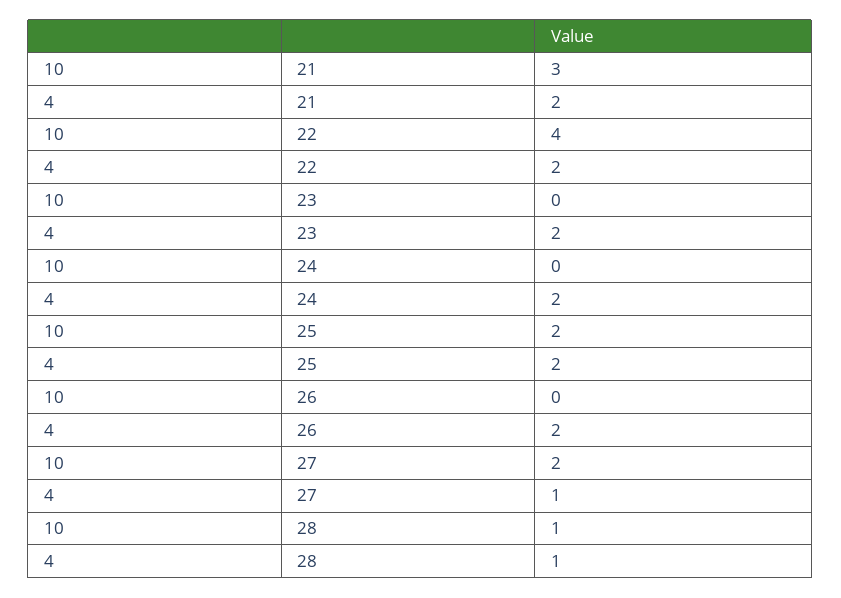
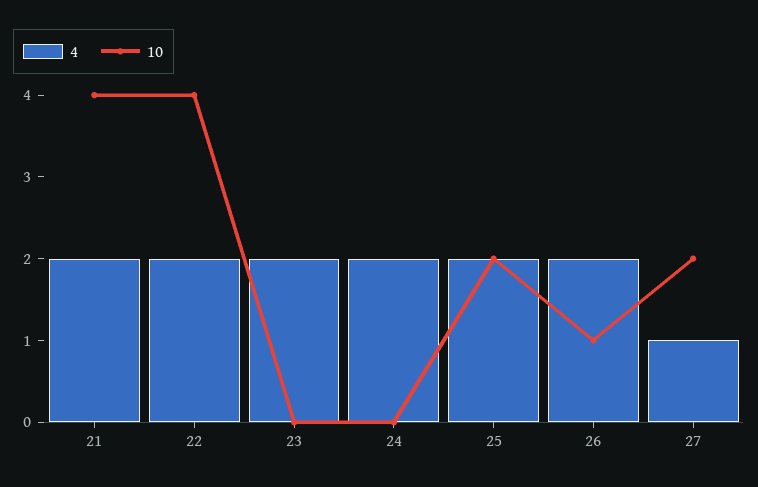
  {
    "10": {
-     "21": 3,
+     "21": 4,
      "22": 4,
      "23": 0,
      "24": 0,
      "25": 2,
-     "26": 0,
+     "26": 1,
-     "27": 2,
+     "27": 2
-     "28": 1
    },
    "4": {
      "21": 2,
      "22": 2,
      "23": 2,
      "24": 2,
      "25": 2,
      "26": 2,
-     "27": 1,
+     "27": 1
-     "28": 1
    }
  }

